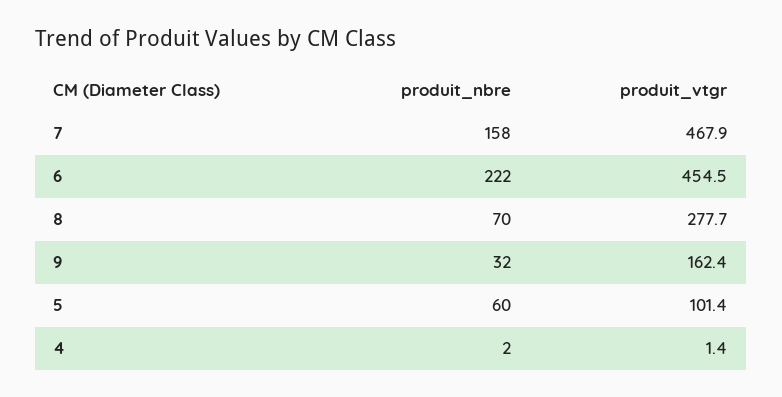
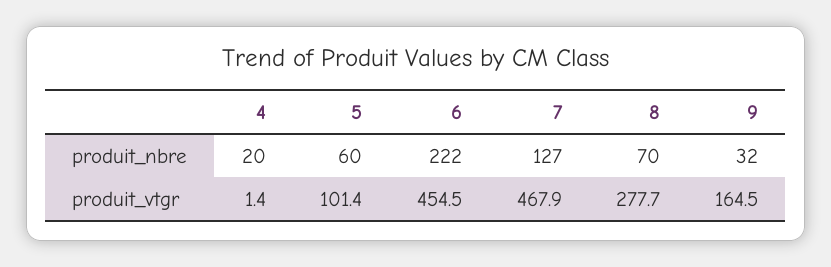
  {
    "produit_nbre": {
-     "7": 158,
+     "7": 127,
      "6": 222,
      "8": 70,
      "9": 32,
      "5": 60,
-     "4": 2
+     "4": 20
    },
    "produit_vtgr": {
      "7": 467.9,
      "6": 454.5,
      "8": 277.7,
-     "9": 162.4,
+     "9": 164.5,
      "5": 101.4,
      "4": 1.4
    }
  }

